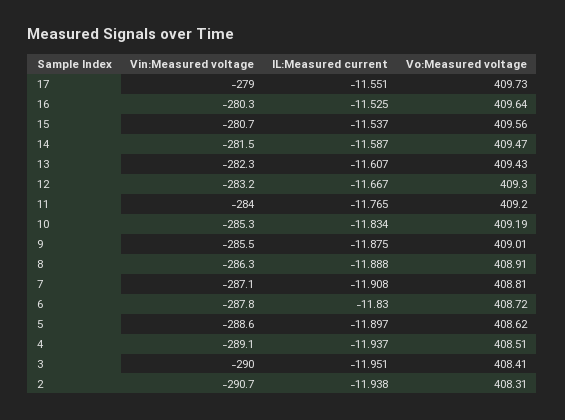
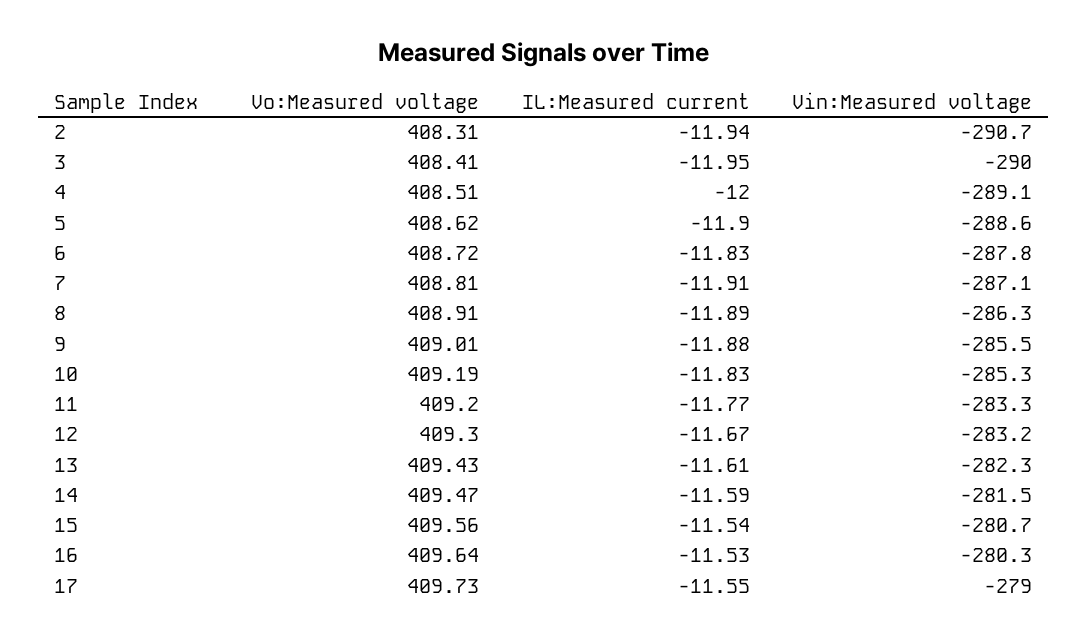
  {
    "Vin:Measured voltage": {
      "17": -279,
      "16": -280.3,
      "15": -280.7,
      "14": -281.5,
      "13": -282.3,
      "12": -283.2,
-     "11": -284,
+     "11": -283.3,
      "10": -285.3,
      "9": -285.5,
      "8": -286.3,
      "7": -287.1,
      "6": -287.8,
      "5": -288.6,
      "4": -289.1,
      "3": -290,
      "2": -290.7
    },
    "IL:Measured current": {
      "17": -11.551,
      "16": -11.525,
      "15": -11.537,
      "14": -11.587,
      "13": -11.607,
      "12": -11.667,
      "11": -11.765,
      "10": -11.834,
      "9": -11.875,
      "8": -11.888,
      "7": -11.908,
      "6": -11.83,
      "5": -11.897,
-     "4": -11.937,
+     "4": -12,
      "3": -11.951,
      "2": -11.938
    },
    "Vo:Measured voltage": {
      "17": 409.73,
      "16": 409.64,
      "15": 409.56,
      "14": 409.47,
      "13": 409.43,
      "12": 409.3,
      "11": 409.2,
      "10": 409.19,
      "9": 409.01,
      "8": 408.91,
      "7": 408.81,
      "6": 408.72,
      "5": 408.62,
      "4": 408.51,
      "3": 408.41,
      "2": 408.31
    }
  }

